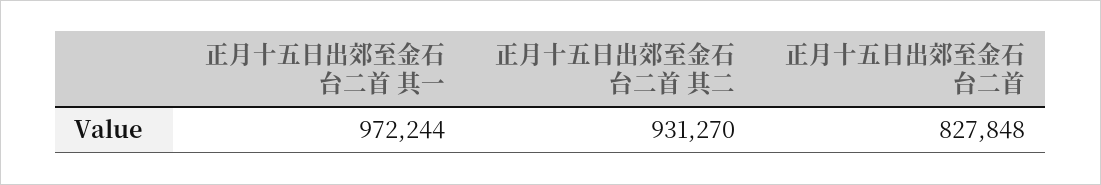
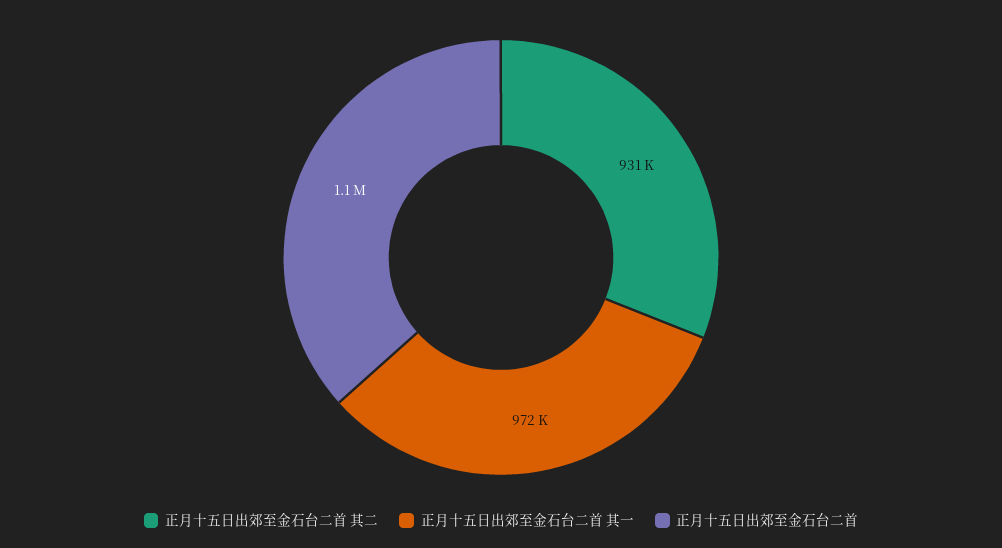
  {
    "正月十五日出郊至金石台二首 其一": 972244,
    "正月十五日出郊至金石台二首 其二": 931270,
-   "正月十五日出郊至金石台二首": 827848
+   "正月十五日出郊至金石台二首": 1100000
  }

